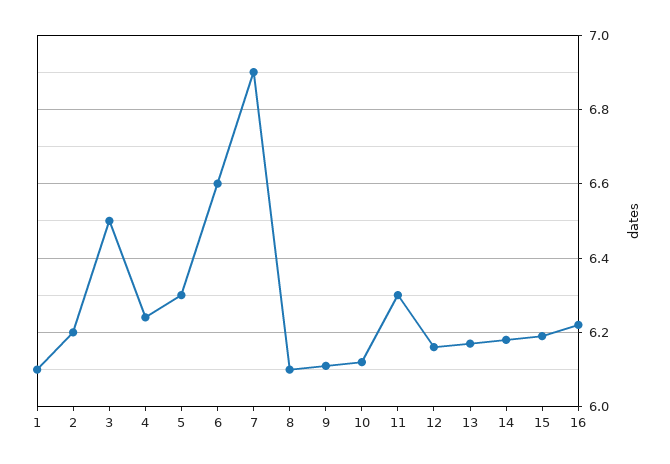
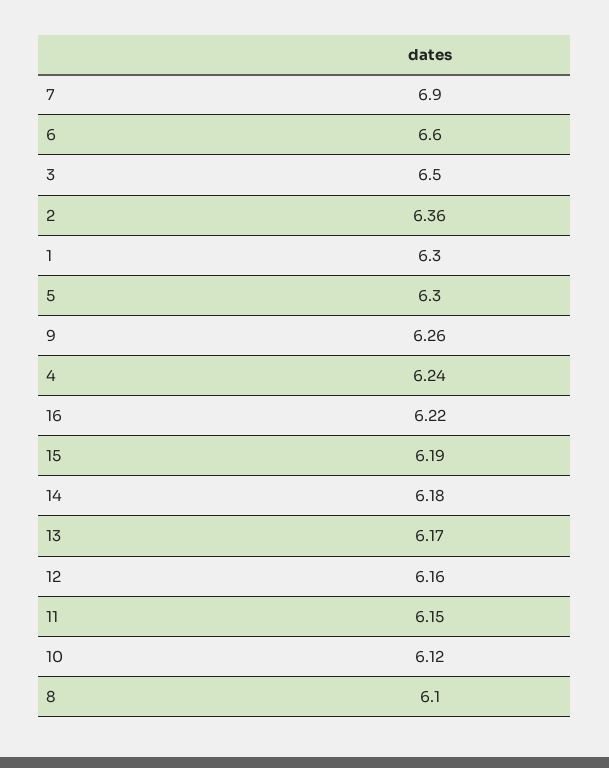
  {
-   "1": 6.1,
+   "1": 6.3,
-   "2": 6.2,
+   "2": 6.36,
    "3": 6.5,
    "4": 6.24,
    "5": 6.3,
    "6": 6.6,
    "7": 6.9,
    "8": 6.1,
-   "9": 6.1,
+   "9": 6.26,
    "10": 6.12,
-   "11": 6.3,
+   "11": 6.15,
    "12": 6.16,
    "13": 6.17,
    "14": 6.18,
    "15": 6.19,
    "16": 6.22
  }

